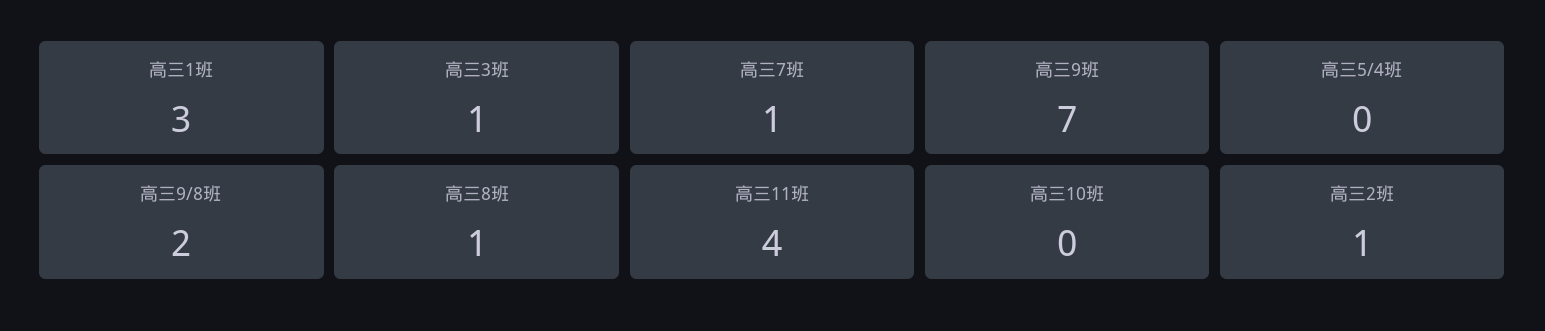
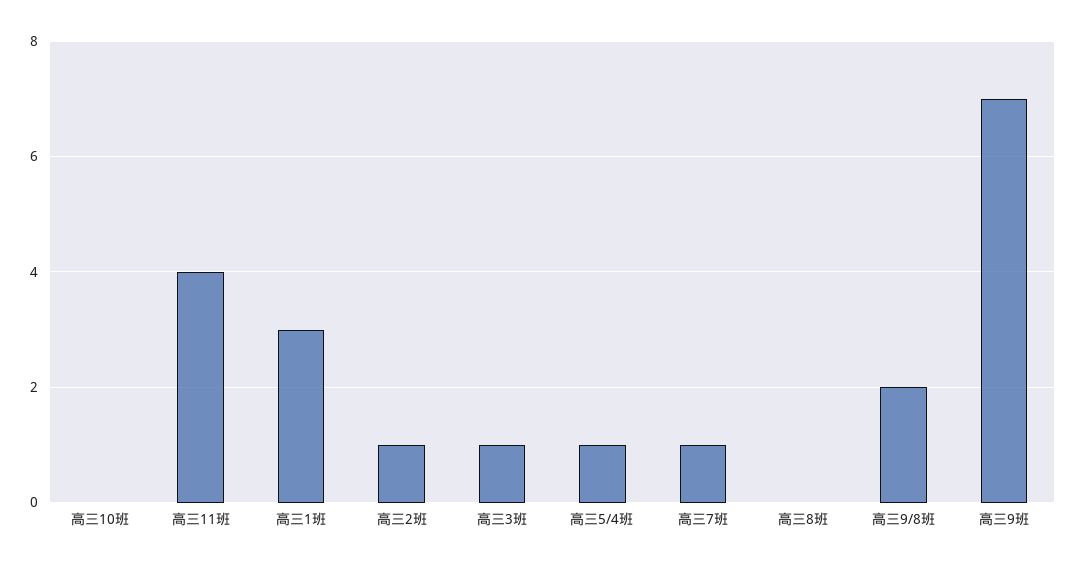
  {
    "高三1班": 3,
    "高三3班": 1,
    "高三7班": 1,
    "高三9班": 7,
-   "高三5/4班": 0,
+   "高三5/4班": 1,
    "高三9/8班": 2,
-   "高三8班": 1,
+   "高三8班": 0,
    "高三11班": 4,
    "高三10班": 0,
    "高三2班": 1
  }

